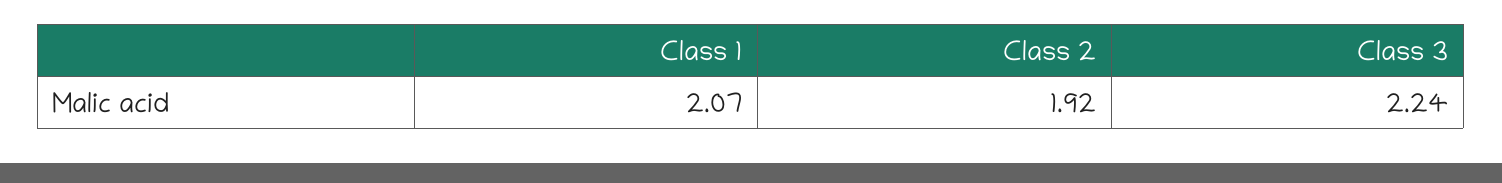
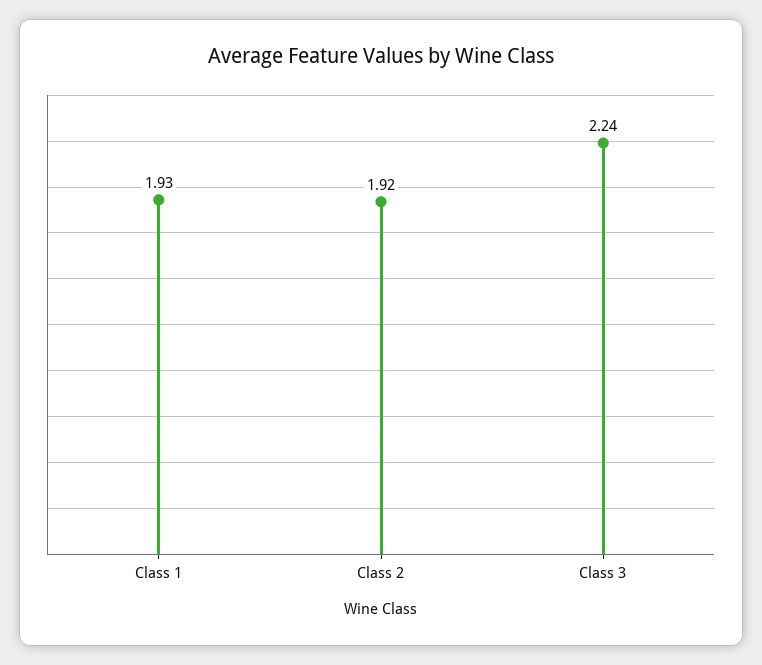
  {
-   "Class 1": 2.07,
+   "Class 1": 1.93,
    "Class 2": 1.92,
    "Class 3": 2.24
  }

